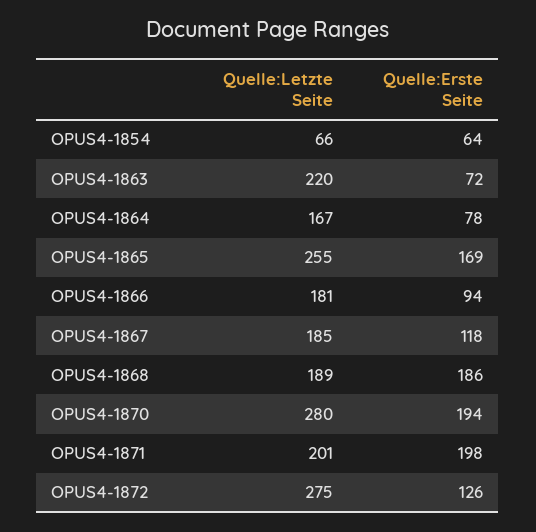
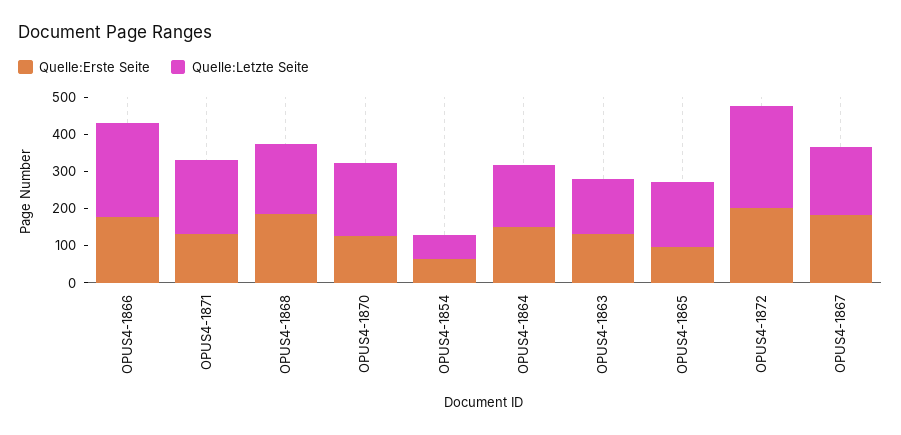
  {
    "Quelle:Letzte Seite": {
      "OPUS4-1854": 66,
-     "OPUS4-1863": 220,
+     "OPUS4-1863": 150,
      "OPUS4-1864": 167,
-     "OPUS4-1865": 255,
+     "OPUS4-1865": 175,
-     "OPUS4-1866": 181,
+     "OPUS4-1866": 250,
      "OPUS4-1867": 185,
      "OPUS4-1868": 189,
-     "OPUS4-1870": 280,
+     "OPUS4-1870": 200,
      "OPUS4-1871": 201,
      "OPUS4-1872": 275
    },
    "Quelle:Erste Seite": {
      "OPUS4-1854": 64,
-     "OPUS4-1863": 72,
+     "OPUS4-1863": 125,
-     "OPUS4-1864": 78,
+     "OPUS4-1864": 150,
-     "OPUS4-1865": 169,
+     "OPUS4-1865": 100,
-     "OPUS4-1866": 94,
+     "OPUS4-1866": 175,
-     "OPUS4-1867": 118,
+     "OPUS4-1867": 175,
      "OPUS4-1868": 186,
-     "OPUS4-1870": 194,
+     "OPUS4-1870": 125,
-     "OPUS4-1871": 198,
+     "OPUS4-1871": 125,
-     "OPUS4-1872": 126
+     "OPUS4-1872": 200
    }
  }

